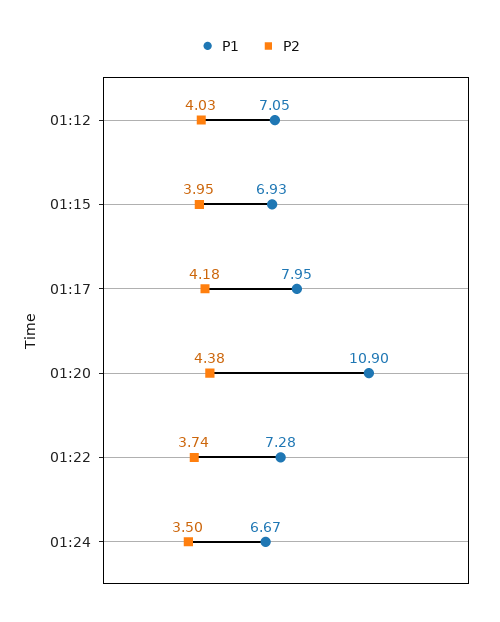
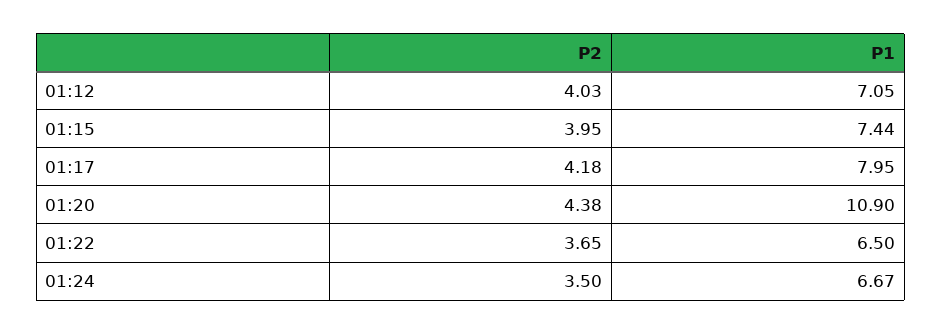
  {
    "P1": {
      "01:12": 7.05,
-     "01:15": 6.93,
+     "01:15": 7.44,
      "01:17": 7.95,
      "01:20": 10.9,
-     "01:22": 7.28,
+     "01:22": 6.5,
      "01:24": 6.67
    },
    "P2": {
      "01:12": 4.03,
      "01:15": 3.95,
      "01:17": 4.18,
      "01:20": 4.38,
-     "01:22": 3.74,
+     "01:22": 3.65,
      "01:24": 3.5
    }
  }

